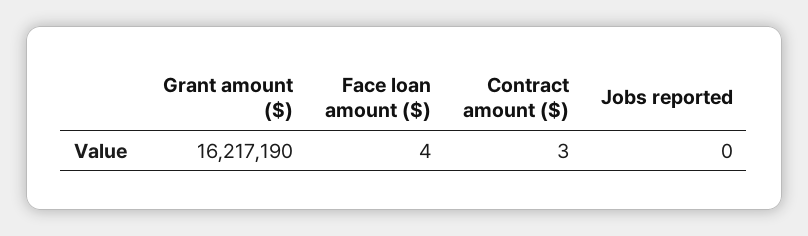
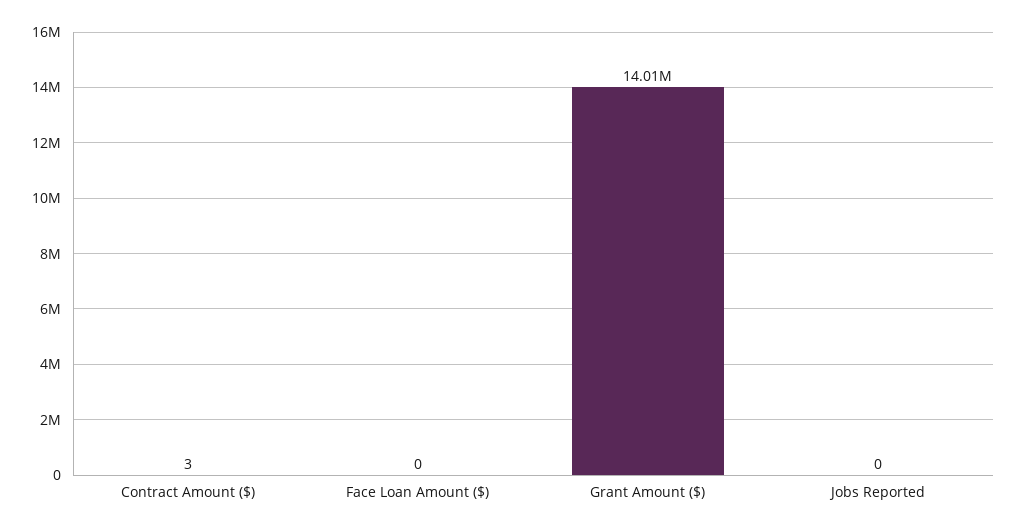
  {
-   "Grant amount ($)": 16217190,
+   "Grant amount ($)": 14010000,
-   "Face loan amount ($)": 4,
+   "Face loan amount ($)": 0,
    "Contract amount ($)": 3,
    "Jobs reported": 0
  }

